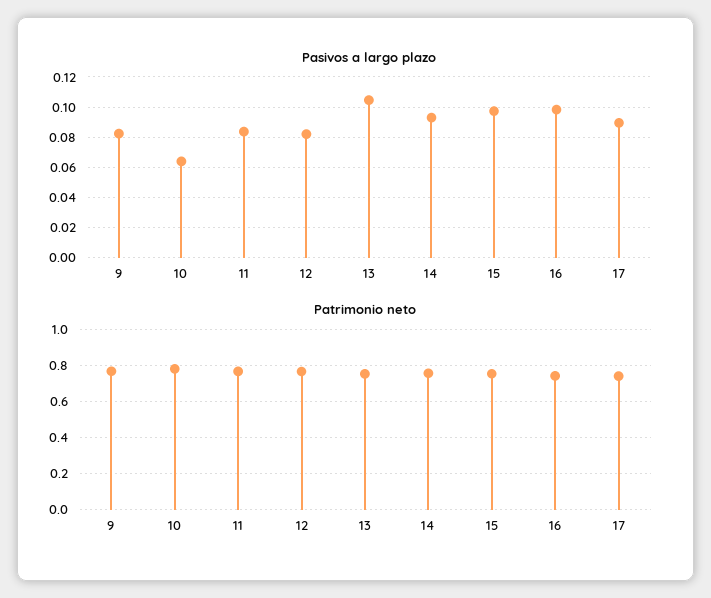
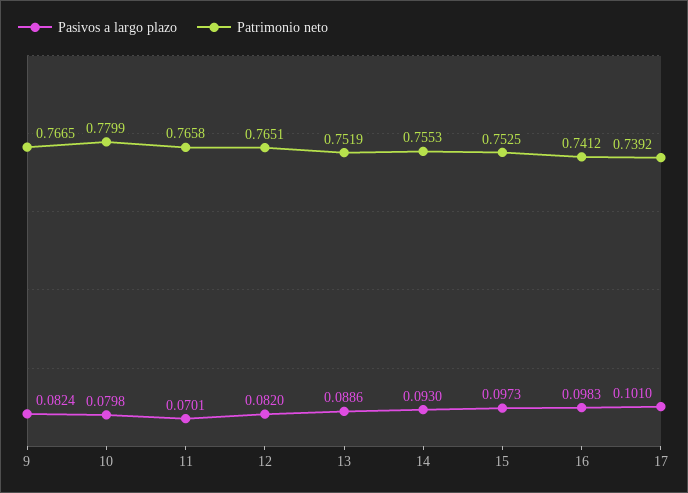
  {
    "Pasivos a largo plazo": {
      "9": 0.0824,
-     "10": 0.065,
+     "10": 0.0798,
-     "11": 0.085,
+     "11": 0.0701,
      "12": 0.082,
-     "13": 0.105,
+     "13": 0.0886,
      "14": 0.093,
      "15": 0.0973,
      "16": 0.0983,
-     "17": 0.09
+     "17": 0.101
    },
    "Patrimonio neto": {
      "9": 0.7665,
      "10": 0.7799,
      "11": 0.7658,
      "12": 0.7651,
      "13": 0.7519,
      "14": 0.7553,
      "15": 0.7525,
      "16": 0.7412,
      "17": 0.7392
    }
  }

